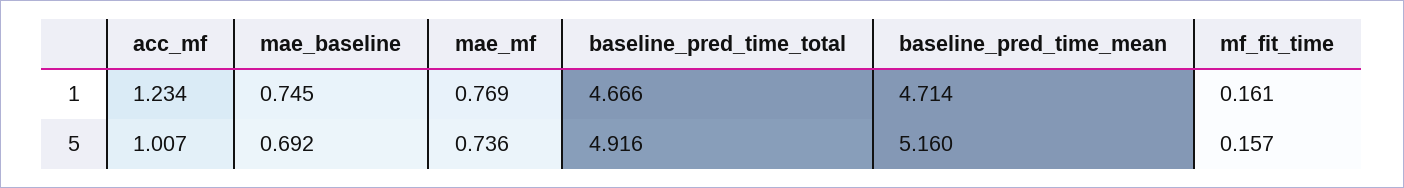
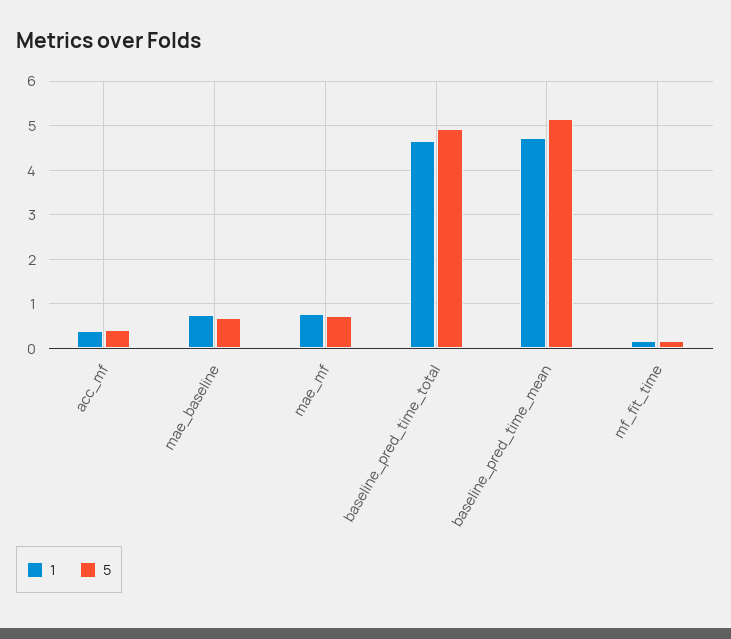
  {
    "1": {
-     "acc_mf": 1.234,
+     "acc_mf": 0.4,
      "mae_baseline": 0.745,
      "mae_mf": 0.769,
      "baseline_pred_time_total": 4.666,
      "baseline_pred_time_mean": 4.714,
      "mf_fit_time": 0.161
    },
    "5": {
-     "acc_mf": 1.007,
+     "acc_mf": 0.4,
      "mae_baseline": 0.692,
      "mae_mf": 0.736,
      "baseline_pred_time_total": 4.916,
      "baseline_pred_time_mean": 5.16,
      "mf_fit_time": 0.157
    }
  }

